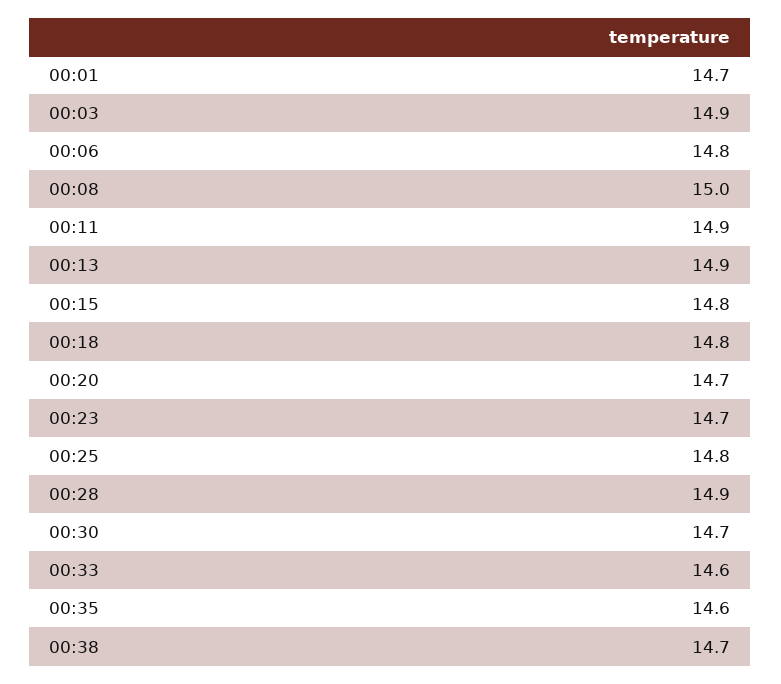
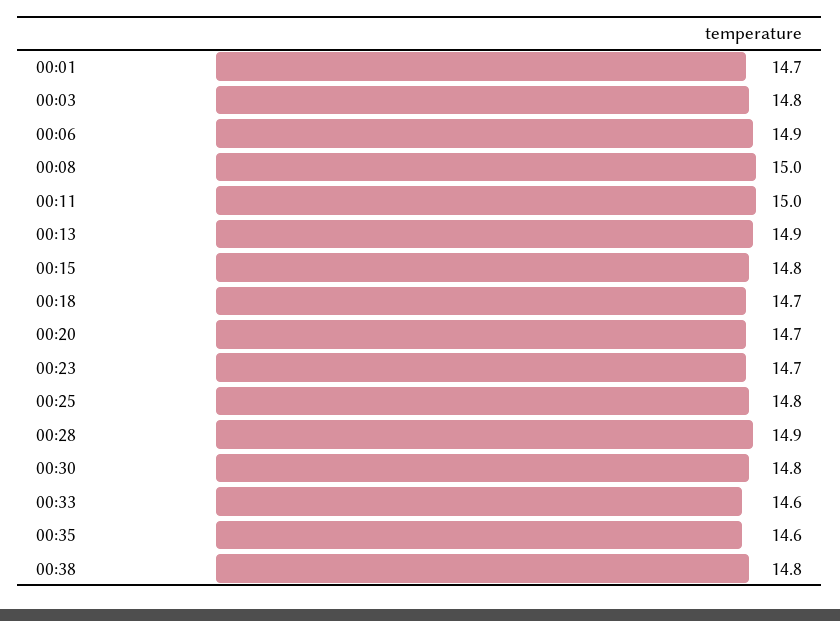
  {
    "00:01": 14.7,
-   "00:03": 14.9,
+   "00:03": 14.8,
-   "00:06": 14.8,
+   "00:06": 14.9,
    "00:08": 15,
-   "00:11": 14.9,
+   "00:11": 15,
    "00:13": 14.9,
    "00:15": 14.8,
-   "00:18": 14.8,
+   "00:18": 14.7,
    "00:20": 14.7,
    "00:23": 14.7,
    "00:25": 14.8,
    "00:28": 14.9,
-   "00:30": 14.7,
+   "00:30": 14.8,
    "00:33": 14.6,
    "00:35": 14.6,
-   "00:38": 14.7
+   "00:38": 14.8
  }

